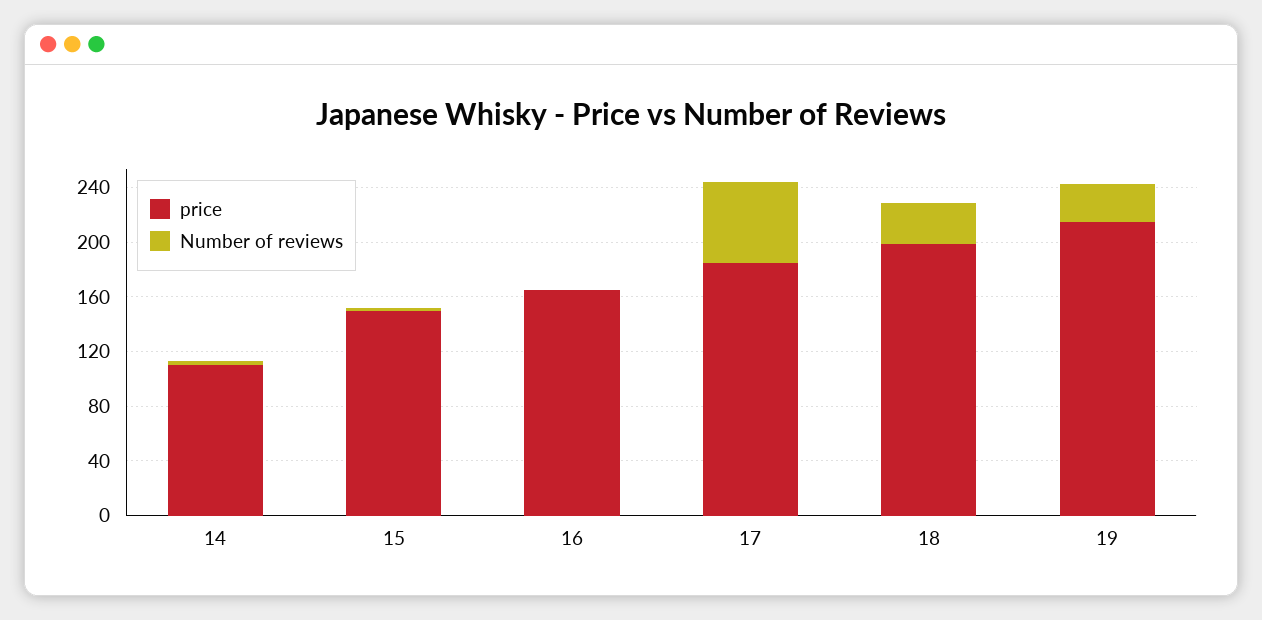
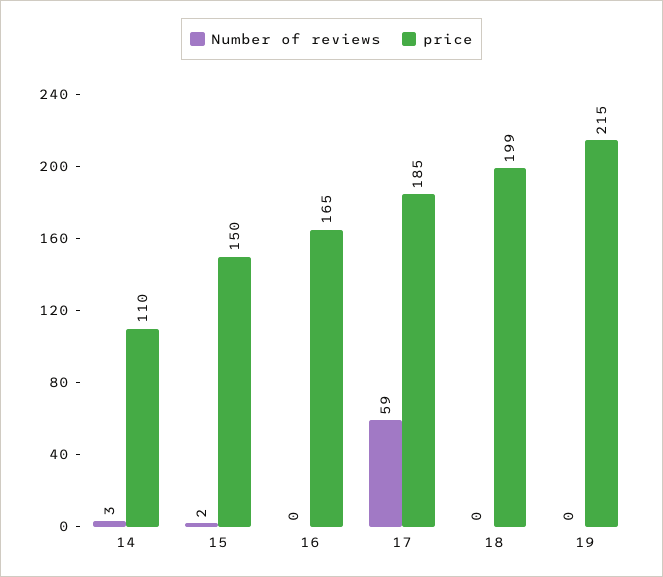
  {
    "price": {
      "14": 110,
      "15": 150,
      "16": 165,
      "17": 185,
      "18": 199,
      "19": 215
    },
    "Number of reviews": {
      "14": 3,
      "15": 2,
      "16": 0,
      "17": 59,
-     "18": 30,
+     "18": 0,
-     "19": 30
+     "19": 0
    }
  }

